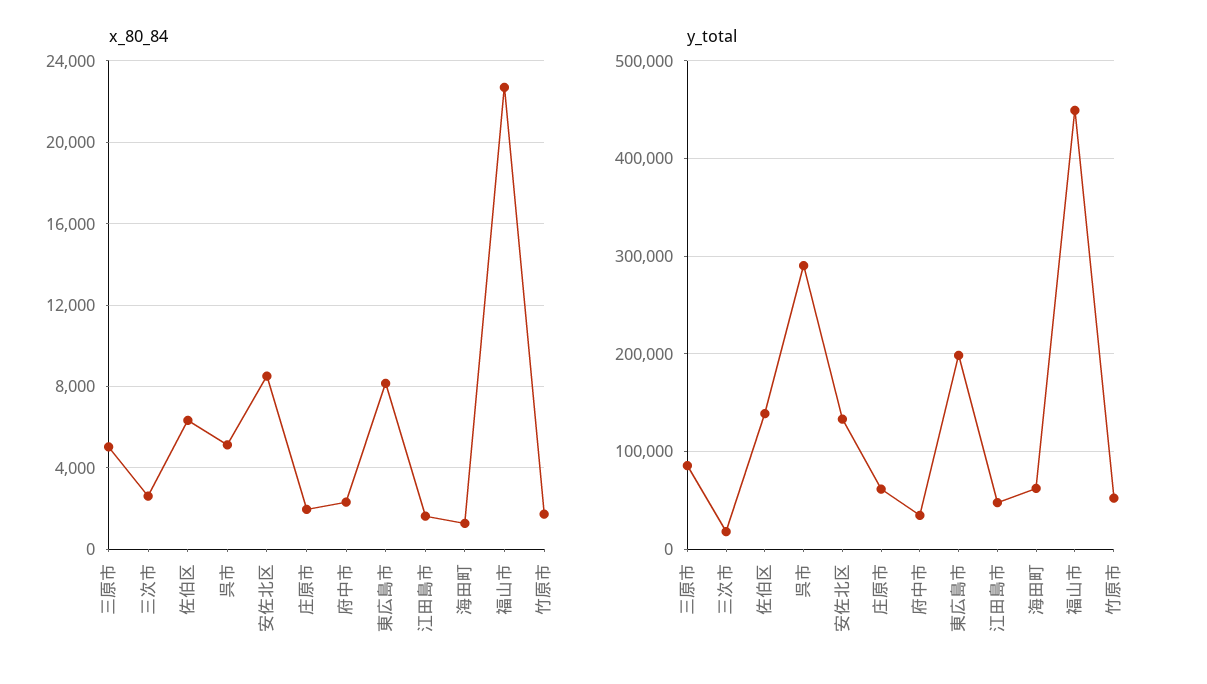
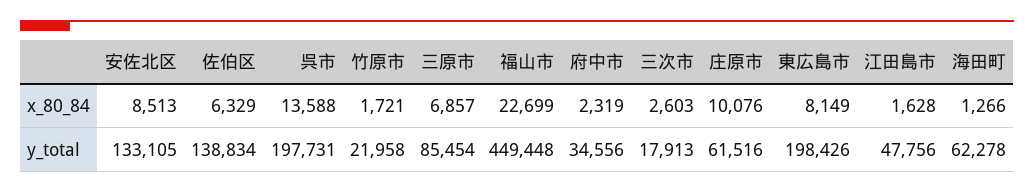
  {
    "x_80_84": {
-     "三原市": 5000,
+     "三原市": 6857,
      "三次市": 2603,
      "佐伯区": 6329,
-     "呉市": 5000,
+     "呉市": 13588,
      "安佐北区": 8513,
-     "庄原市": 2000,
+     "庄原市": 10076,
      "府中市": 2319,
      "東広島市": 8149,
      "江田島市": 1628,
      "海田町": 1266,
      "福山市": 22699,
      "竹原市": 1721
    },
    "y_total": {
      "三原市": 85454,
      "三次市": 17913,
      "佐伯区": 138834,
-     "呉市": 290000,
+     "呉市": 197731,
      "安佐北区": 133105,
      "庄原市": 61516,
      "府中市": 34556,
      "東広島市": 198426,
      "江田島市": 47756,
      "海田町": 62278,
      "福山市": 449448,
-     "竹原市": 50000
+     "竹原市": 21958
    }
  }

